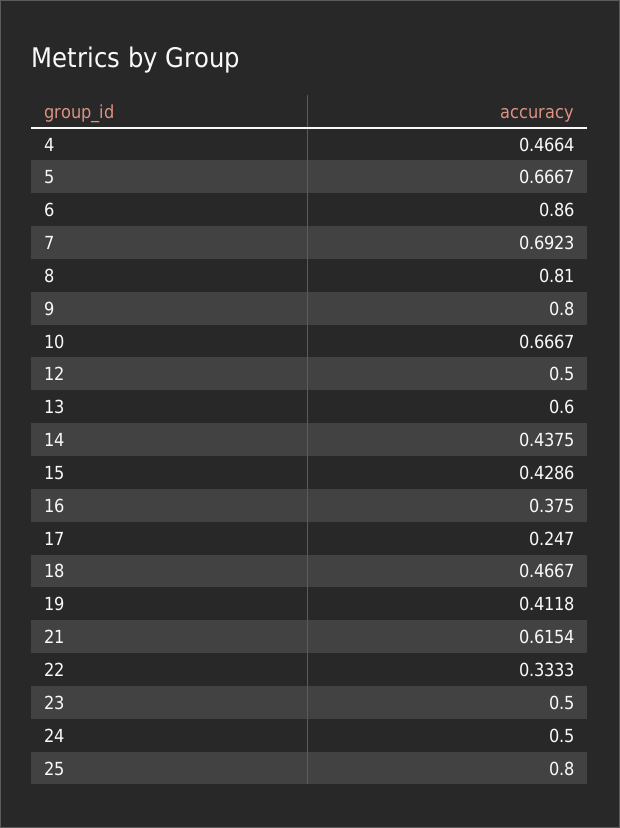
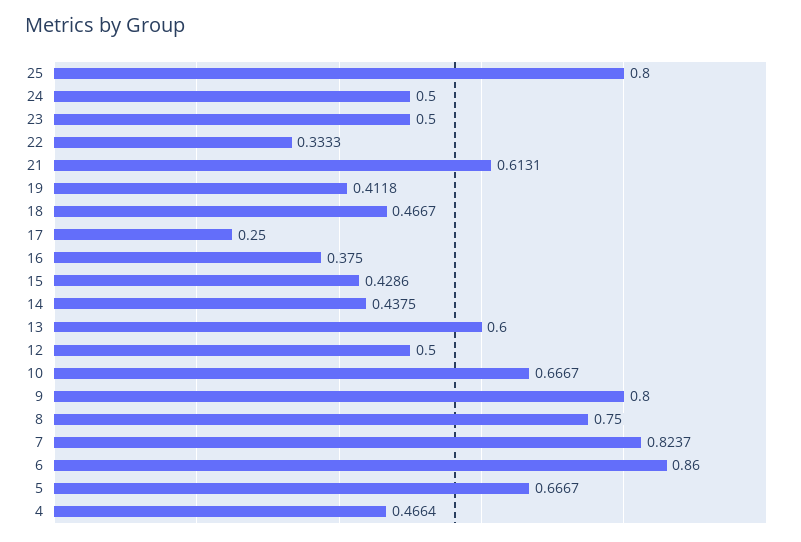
  {
    "4": 0.4664,
    "5": 0.6667,
    "6": 0.86,
-   "7": 0.6923,
+   "7": 0.8237,
-   "8": 0.81,
+   "8": 0.75,
    "9": 0.8,
    "10": 0.6667,
    "12": 0.5,
    "13": 0.6,
    "14": 0.4375,
    "15": 0.4286,
    "16": 0.375,
-   "17": 0.247,
+   "17": 0.25,
    "18": 0.4667,
    "19": 0.4118,
-   "21": 0.6154,
+   "21": 0.6131,
    "22": 0.3333,
    "23": 0.5,
    "24": 0.5,
    "25": 0.8
  }

